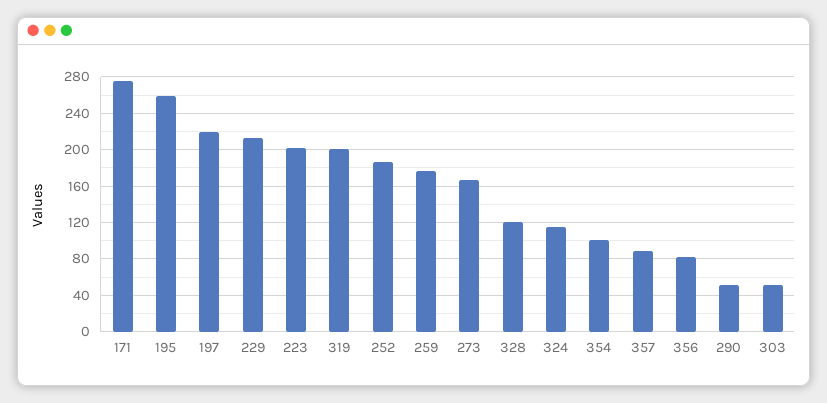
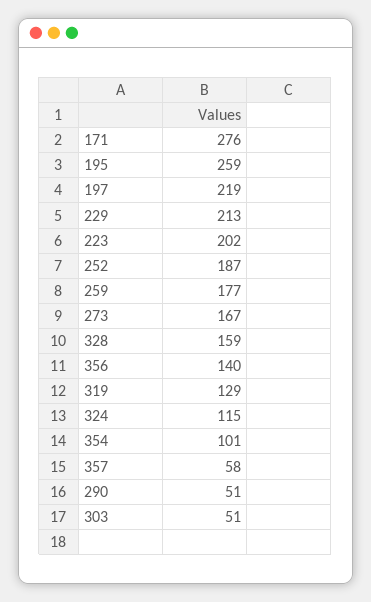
  {
    "171": 276,
    "195": 259,
    "197": 219,
    "229": 213,
    "223": 202,
-   "319": 200,
+   "319": 129,
    "252": 187,
    "259": 177,
    "273": 167,
-   "328": 120,
+   "328": 159,
    "324": 115,
    "354": 101,
-   "357": 90,
+   "357": 58,
-   "356": 80,
+   "356": 140,
    "290": 51,
    "303": 51
  }

